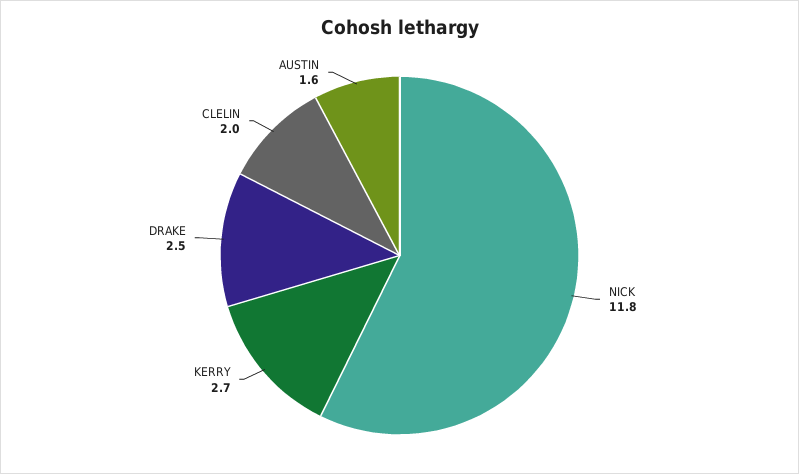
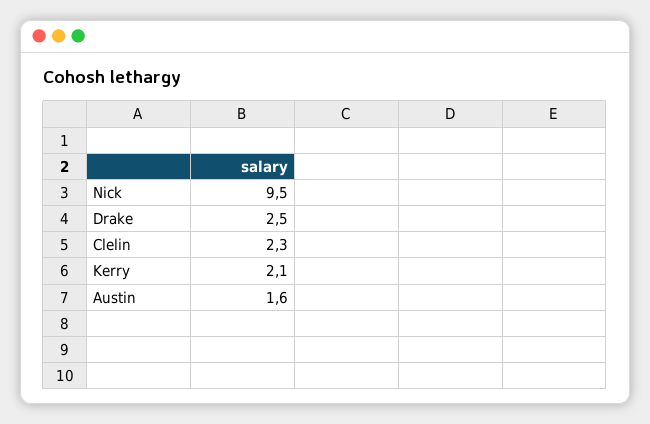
  {
-   "NICK": 11.8,
+   "NICK": 9.5,
-   "KERRY": 2.7,
+   "KERRY": 2.1,
    "DRAKE": 2.5,
-   "CLELIN": 2,
+   "CLELIN": 2.3,
    "AUSTIN": 1.6
  }

